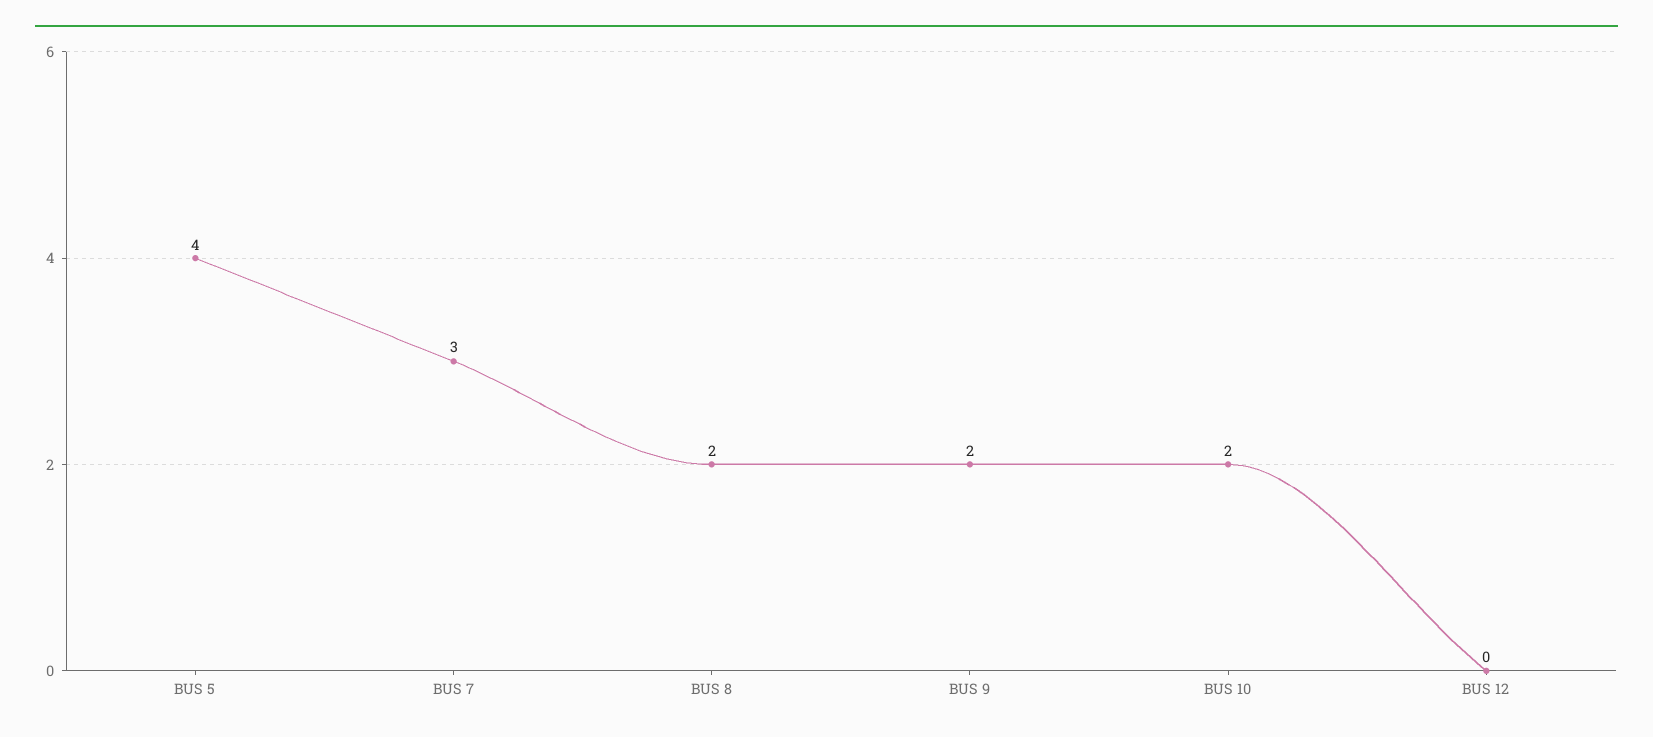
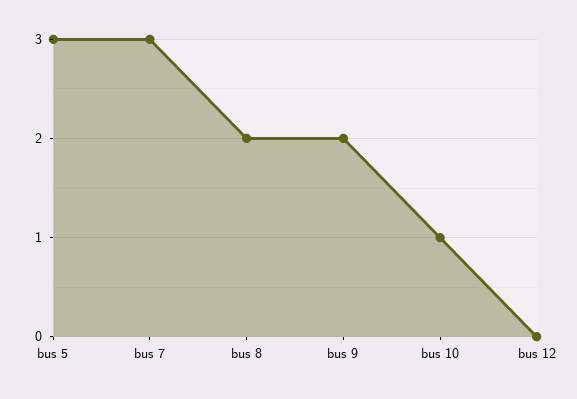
  {
-   "BUS 5": 4,
+   "BUS 5": 3,
    "BUS 7": 3,
    "BUS 8": 2,
    "BUS 9": 2,
-   "BUS 10": 2,
+   "BUS 10": 1,
    "BUS 12": 0
  }

